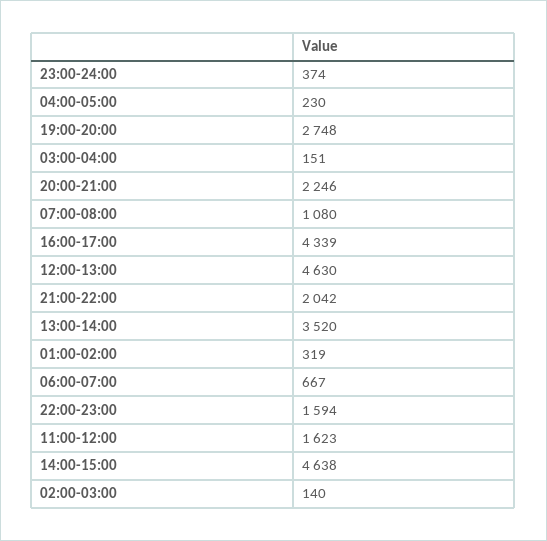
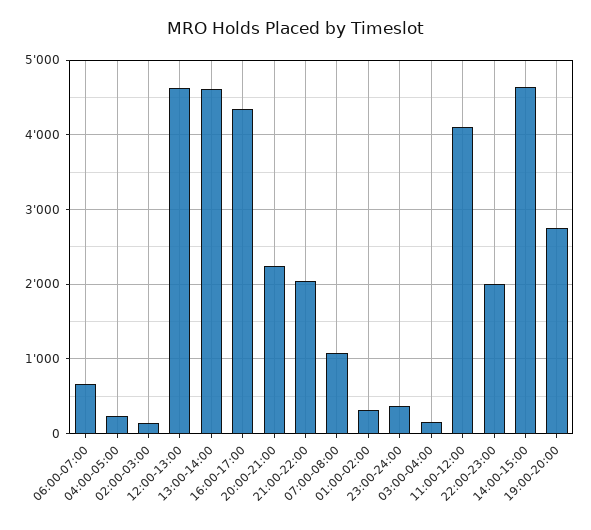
  {
    "23:00-24:00": 374,
    "04:00-05:00": 230,
    "19:00-20:00": 2748,
    "03:00-04:00": 151,
    "20:00-21:00": 2246,
    "07:00-08:00": 1080,
    "16:00-17:00": 4339,
    "12:00-13:00": 4630,
    "21:00-22:00": 2042,
-   "13:00-14:00": 3520,
+   "13:00-14:00": 4600,
    "01:00-02:00": 319,
    "06:00-07:00": 667,
-   "22:00-23:00": 1594,
+   "22:00-23:00": 2000,
-   "11:00-12:00": 1623,
+   "11:00-12:00": 4100,
    "14:00-15:00": 4638,
    "02:00-03:00": 140
  }

